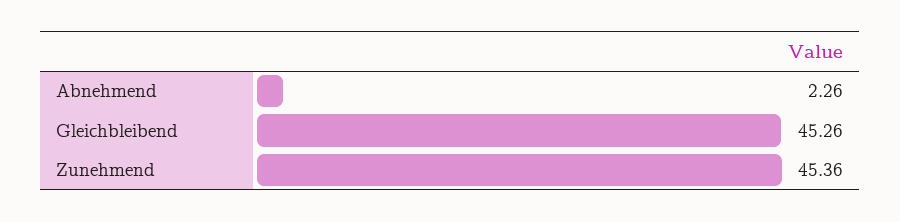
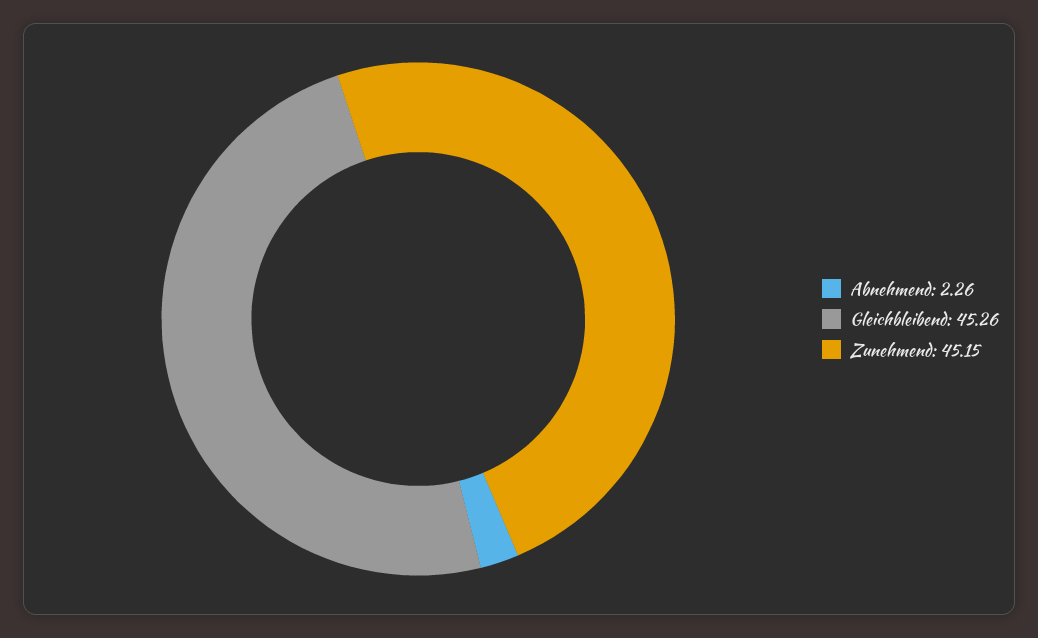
  {
    "Abnehmend": 2.26,
    "Gleichbleibend": 45.26,
-   "Zunehmend": 45.36
+   "Zunehmend": 45.15
  }

